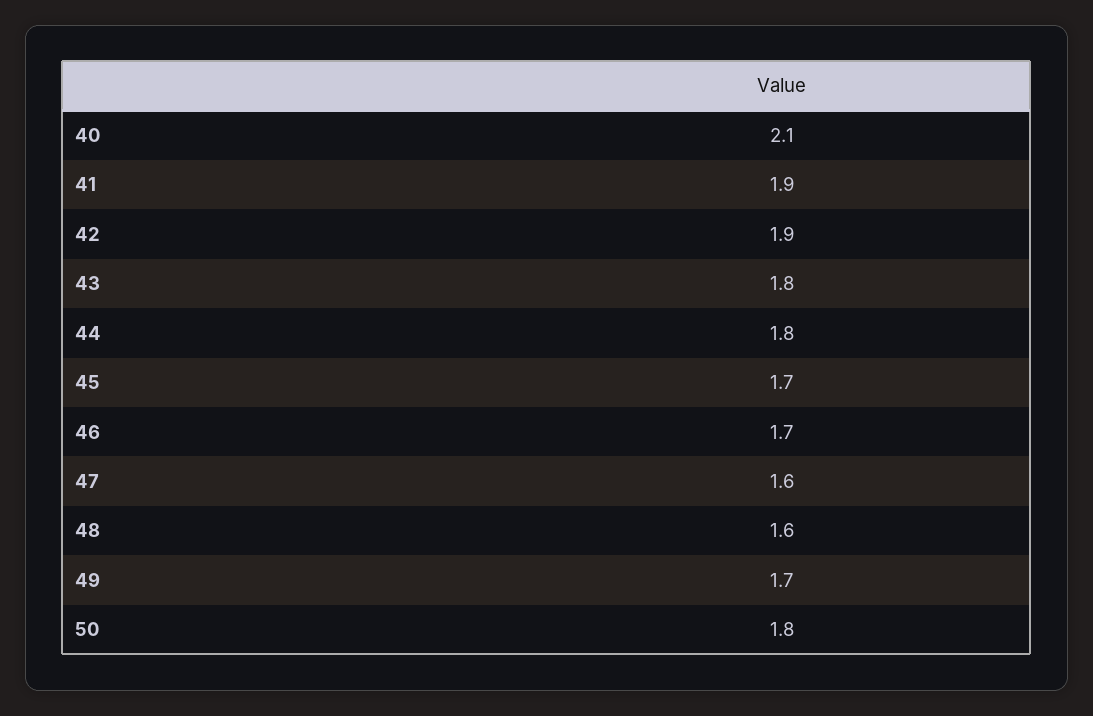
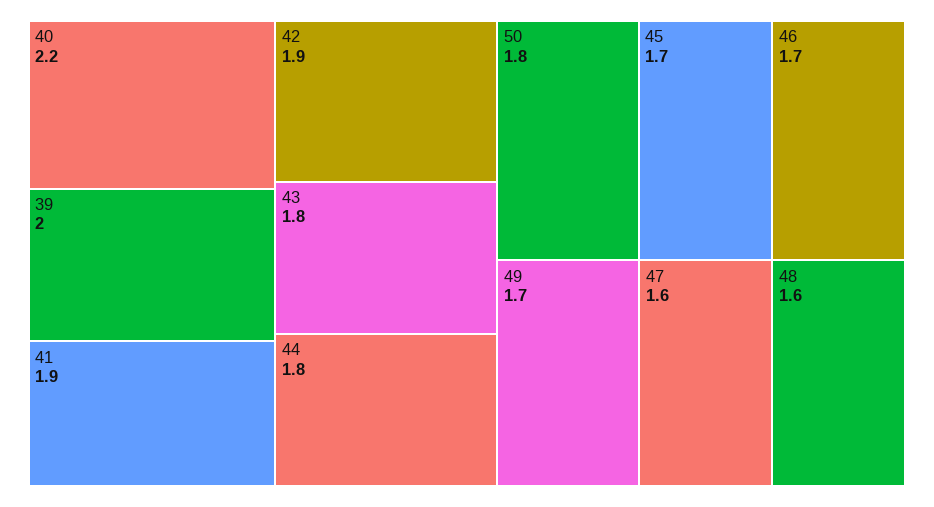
  {
-   "40": 2.1,
+   "40": 2.2,
    "41": 1.9,
    "42": 1.9,
    "43": 1.8,
    "44": 1.8,
    "45": 1.7,
    "46": 1.7,
    "47": 1.6,
    "48": 1.6,
    "49": 1.7,
-   "50": 1.8
+   "50": 1.8,
+   "39": 2
  }

